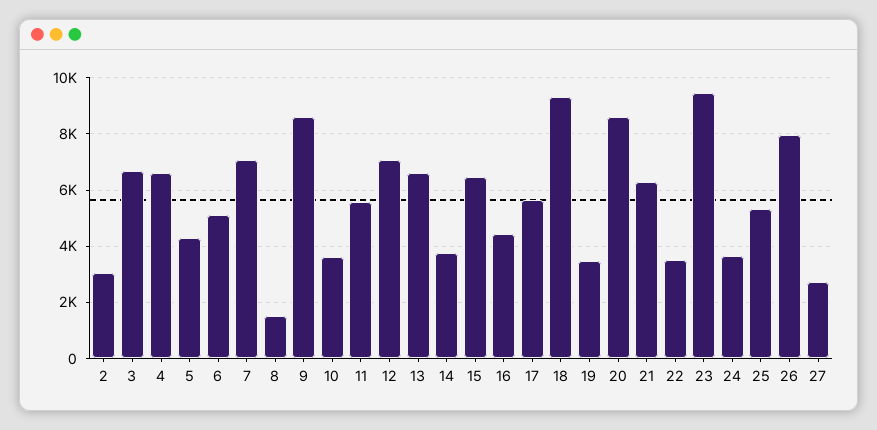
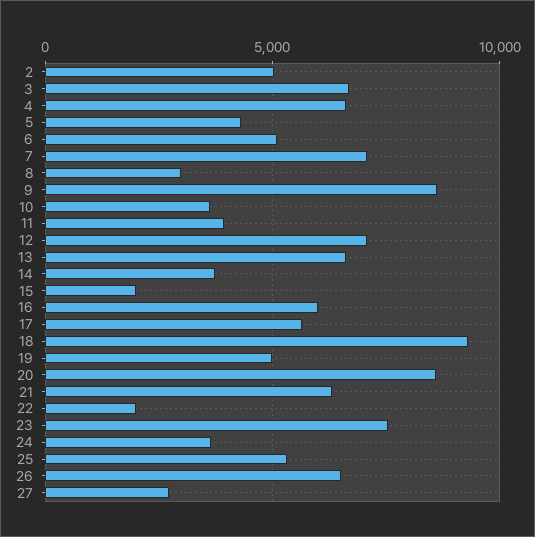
  {
-   "2": 3000,
+   "2": 5000,
    "3": 6750,
    "4": 6500,
    "5": 4250,
    "6": 5000,
    "7": 7000,
-   "8": 1500,
+   "8": 3000,
    "9": 8500,
    "10": 3500,
-   "11": 5500,
+   "11": 4000,
    "12": 7000,
    "13": 6500,
    "14": 3750,
-   "15": 6500,
+   "15": 2000,
-   "16": 4500,
+   "16": 6000,
    "17": 5750,
    "18": 9250,
-   "19": 3500,
+   "19": 5000,
    "20": 8500,
    "21": 6250,
-   "22": 3500,
+   "22": 2000,
-   "23": 9500,
+   "23": 7500,
    "24": 3750,
    "25": 5250,
-   "26": 8000,
+   "26": 6500,
    "27": 2750
  }

